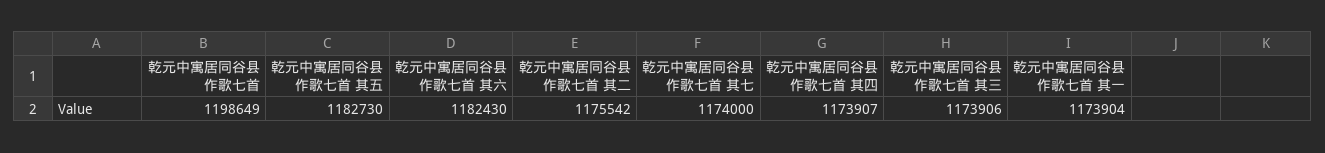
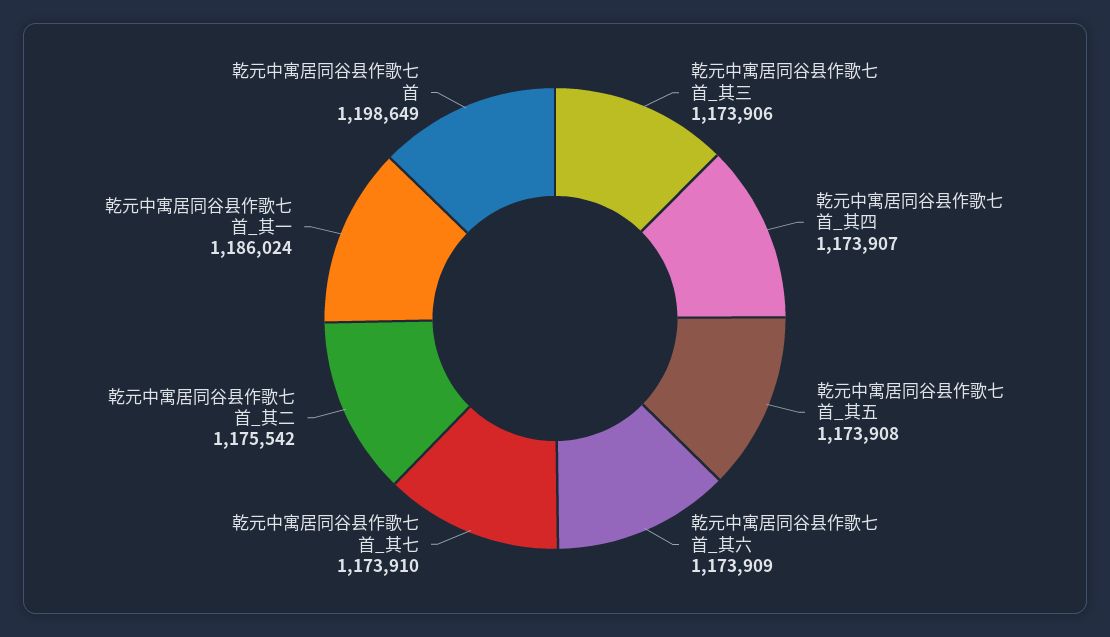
  {
    "乾元中寓居同谷县作歌七首": 1198649,
-   "乾元中寓居同谷县作歌七首 其五": 1182730,
+   "乾元中寓居同谷县作歌七首 其五": 1173908,
-   "乾元中寓居同谷县作歌七首 其六": 1182430,
+   "乾元中寓居同谷县作歌七首 其六": 1173909,
    "乾元中寓居同谷县作歌七首 其二": 1175542,
-   "乾元中寓居同谷县作歌七首 其七": 1174000,
+   "乾元中寓居同谷县作歌七首 其七": 1173910,
    "乾元中寓居同谷县作歌七首 其四": 1173907,
    "乾元中寓居同谷县作歌七首 其三": 1173906,
-   "乾元中寓居同谷县作歌七首 其一": 1173904
+   "乾元中寓居同谷县作歌七首 其一": 1186024
  }

